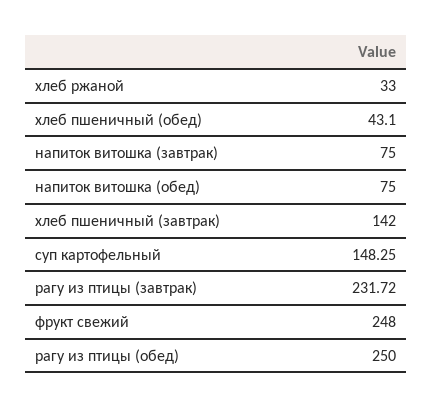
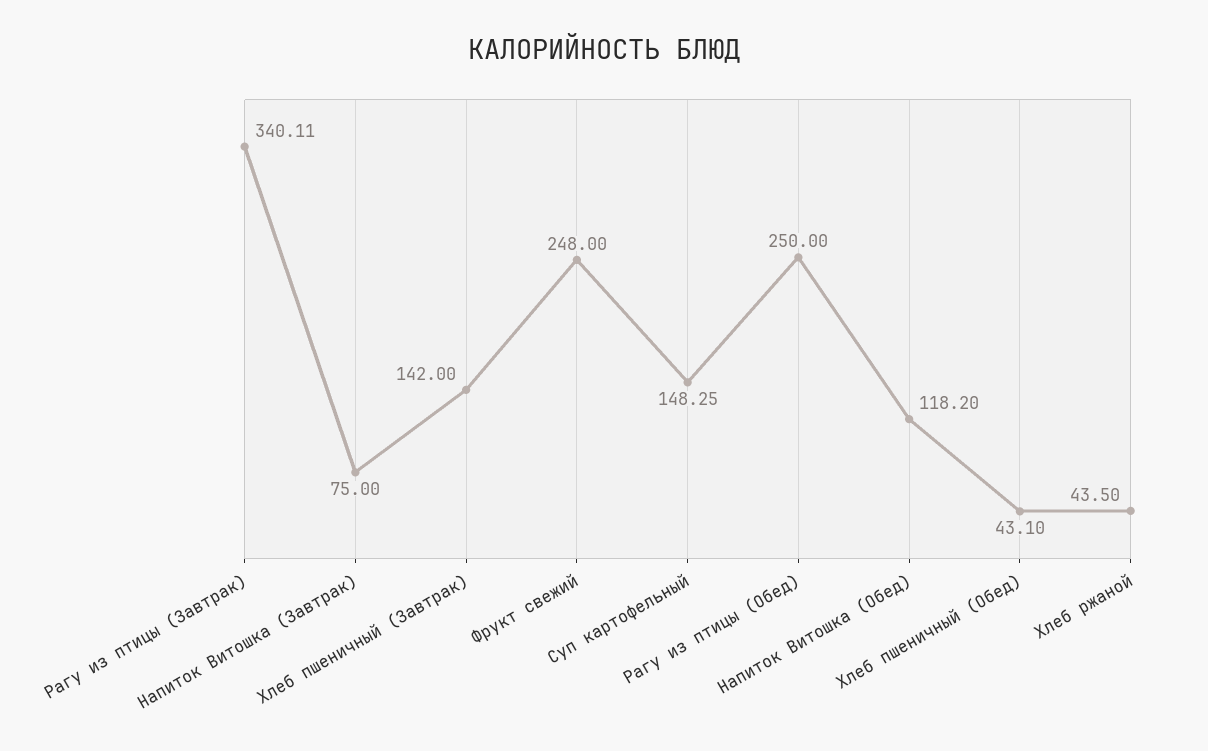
  {
-   "хлеб ржаной": 33,
+   "хлеб ржаной": 43.5,
    "хлеб пшеничный (обед)": 43.1,
    "напиток витошка (завтрак)": 75,
-   "напиток витошка (обед)": 75,
+   "напиток витошка (обед)": 118.2,
    "хлеб пшеничный (завтрак)": 142,
    "суп картофельный": 148.25,
-   "рагу из птицы (завтрак)": 231.72,
+   "рагу из птицы (завтрак)": 340.11,
    "фрукт свежий": 248,
    "рагу из птицы (обед)": 250
  }

